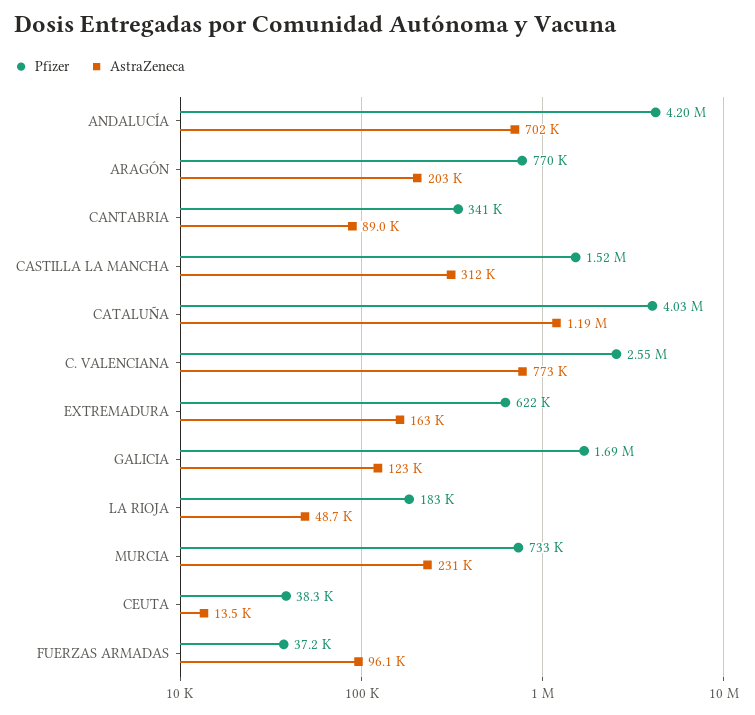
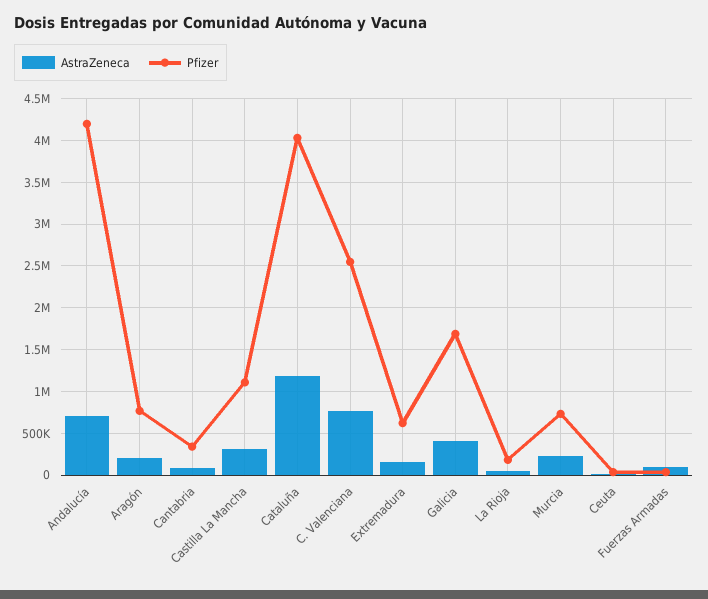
  {
    "Pfizer": {
      "ANDALUCÍA": 4200000,
      "ARAGÓN": 770000,
      "CANTABRIA": 341000,
-     "CASTILLA LA MANCHA": 1520000,
+     "CASTILLA LA MANCHA": 1100000,
      "CATALUÑA": 4030000,
      "C. VALENCIANA": 2550000,
      "EXTREMADURA": 622000,
      "GALICIA": 1690000,
      "LA RIOJA": 183000,
      "MURCIA": 733000,
      "CEUTA": 38300,
      "FUERZAS ARMADAS": 37200
    },
    "AstraZeneca": {
      "ANDALUCÍA": 702000,
      "ARAGÓN": 203000,
      "CANTABRIA": 89000,
      "CASTILLA LA MANCHA": 312000,
      "CATALUÑA": 1190000,
      "C. VALENCIANA": 773000,
      "EXTREMADURA": 163000,
-     "GALICIA": 123000,
+     "GALICIA": 400000,
      "LA RIOJA": 48700,
      "MURCIA": 231000,
      "CEUTA": 13500,
      "FUERZAS ARMADAS": 96100
    }
  }

